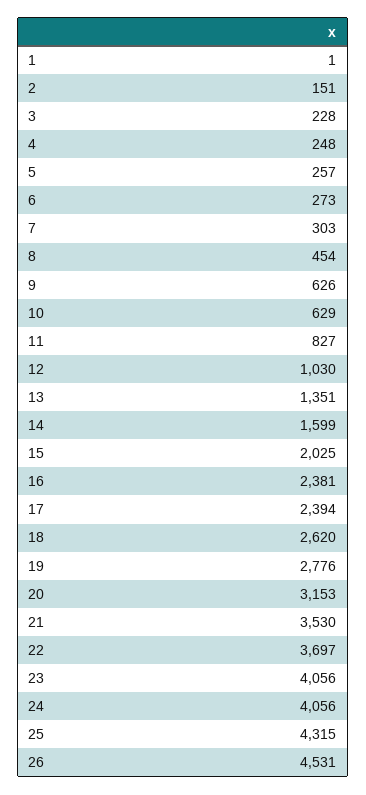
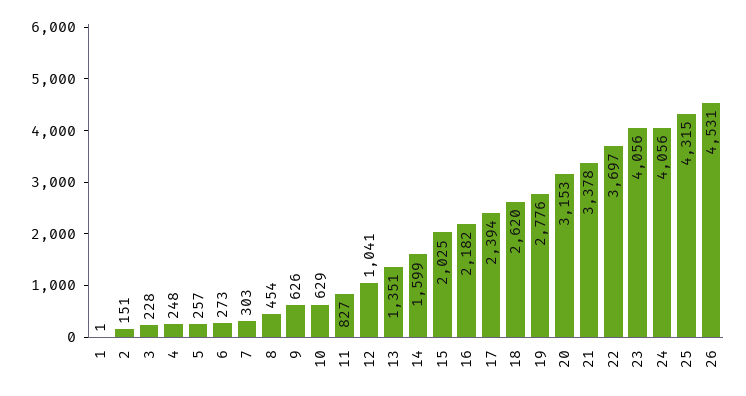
  {
    "1": 1,
    "2": 151,
    "3": 228,
    "4": 248,
    "5": 257,
    "6": 273,
    "7": 303,
    "8": 454,
    "9": 626,
    "10": 629,
    "11": 827,
-   "12": 1030,
+   "12": 1041,
    "13": 1351,
    "14": 1599,
    "15": 2025,
-   "16": 2381,
+   "16": 2182,
    "17": 2394,
    "18": 2620,
    "19": 2776,
    "20": 3153,
-   "21": 3530,
+   "21": 3378,
    "22": 3697,
    "23": 4056,
    "24": 4056,
    "25": 4315,
    "26": 4531
  }

